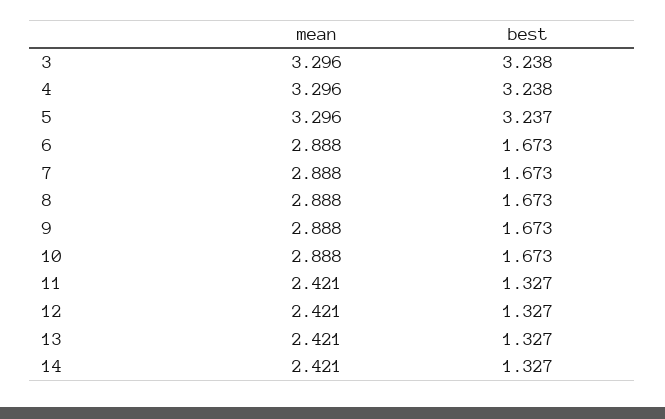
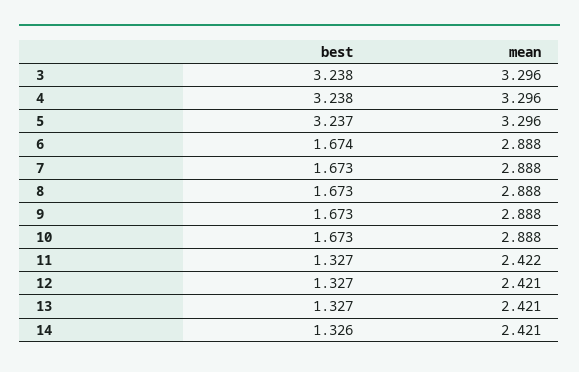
  {
    "mean": {
      "3": 3.296,
      "4": 3.296,
      "5": 3.296,
      "6": 2.888,
      "7": 2.888,
      "8": 2.888,
      "9": 2.888,
      "10": 2.888,
-     "11": 2.421,
+     "11": 2.422,
      "12": 2.421,
      "13": 2.421,
      "14": 2.421
    },
    "best": {
      "3": 3.238,
      "4": 3.238,
      "5": 3.237,
-     "6": 1.673,
+     "6": 1.674,
      "7": 1.673,
      "8": 1.673,
      "9": 1.673,
      "10": 1.673,
      "11": 1.327,
      "12": 1.327,
      "13": 1.327,
-     "14": 1.327
+     "14": 1.326
    }
  }

